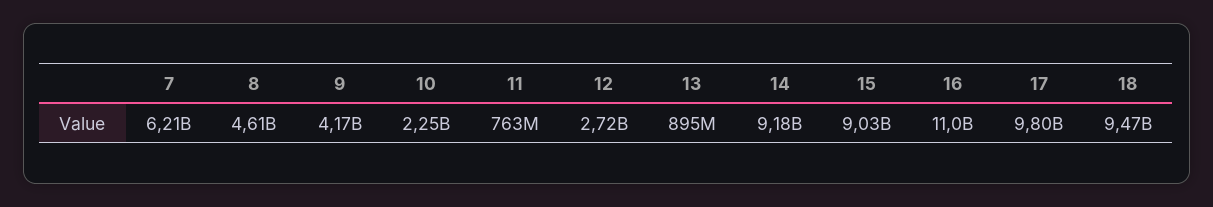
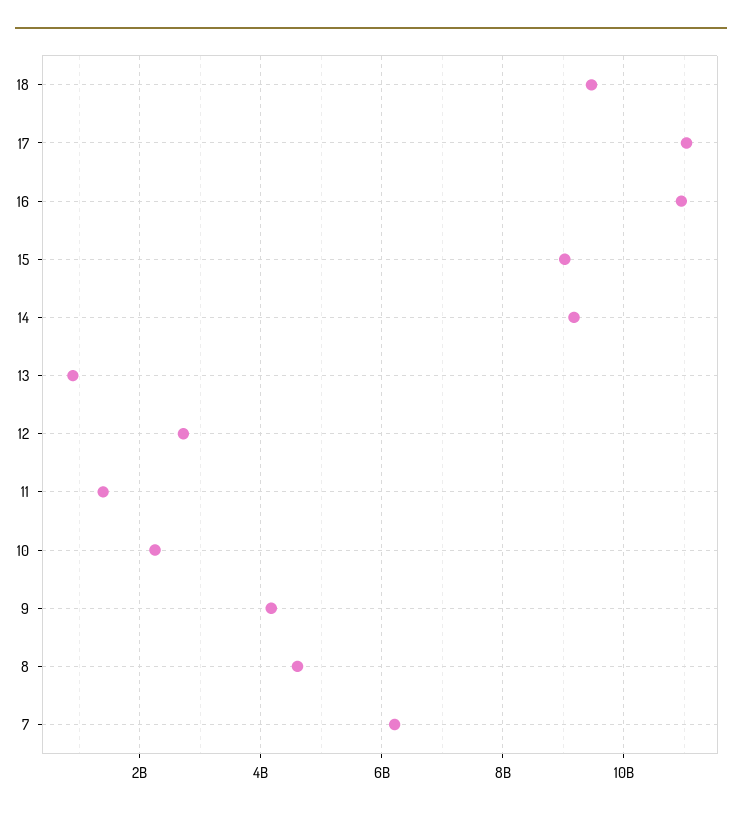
  {
    "7": 6210000000,
    "8": 4610000000,
    "9": 4170000000,
    "10": 2250000000,
-   "11": 763000000,
+   "11": 1400000000,
    "12": 2720000000,
    "13": 895000000,
    "14": 9180000000,
    "15": 9030000000,
    "16": 11000000000,
-   "17": 9800000000,
+   "17": 11000000000,
    "18": 9470000000
  }

